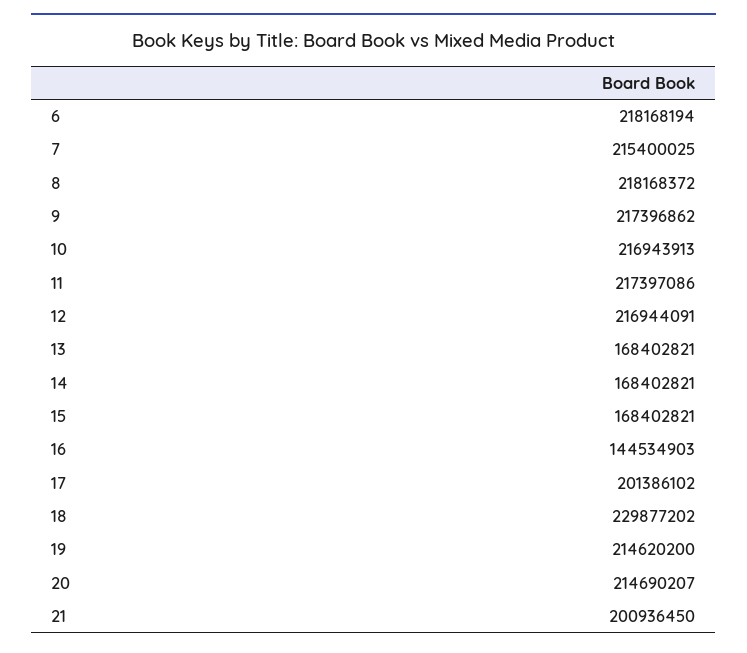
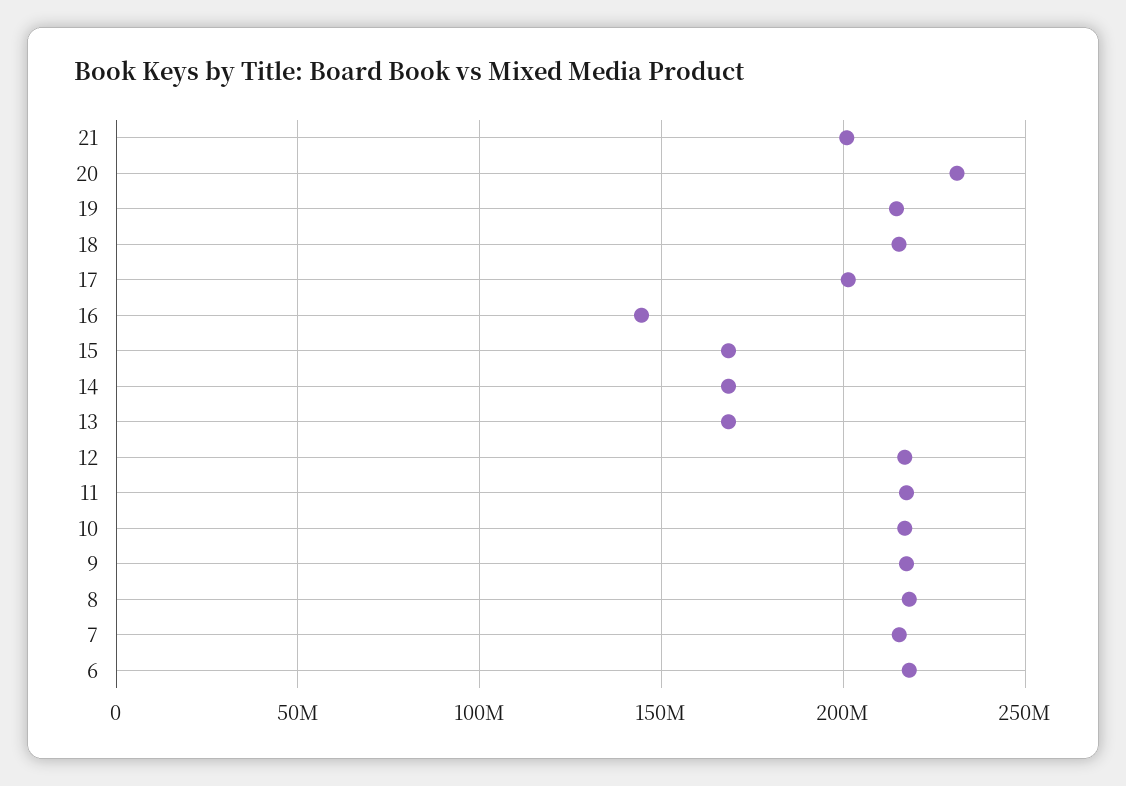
  {
    "6": 218168194,
    "7": 215400025,
    "8": 218168372,
    "9": 217396862,
    "10": 216943913,
    "11": 217397086,
    "12": 216944091,
    "13": 168402821,
    "14": 168402821,
    "15": 168402821,
    "16": 144534903,
    "17": 201386102,
-   "18": 229877202,
+   "18": 215000000,
    "19": 214620200,
-   "20": 214690207,
+   "20": 230000000,
    "21": 200936450
  }

